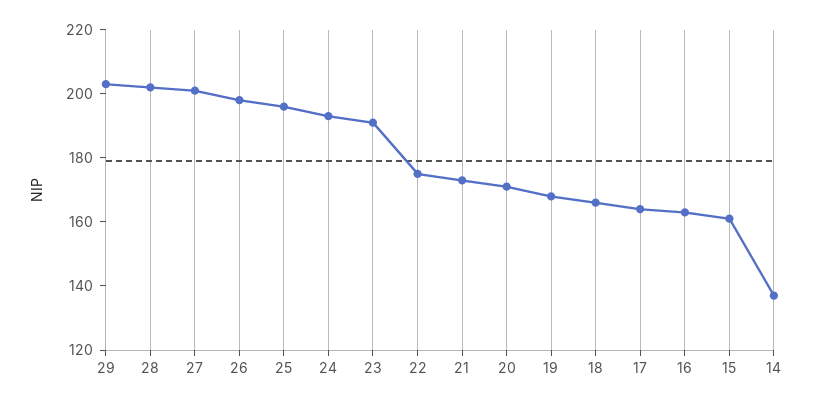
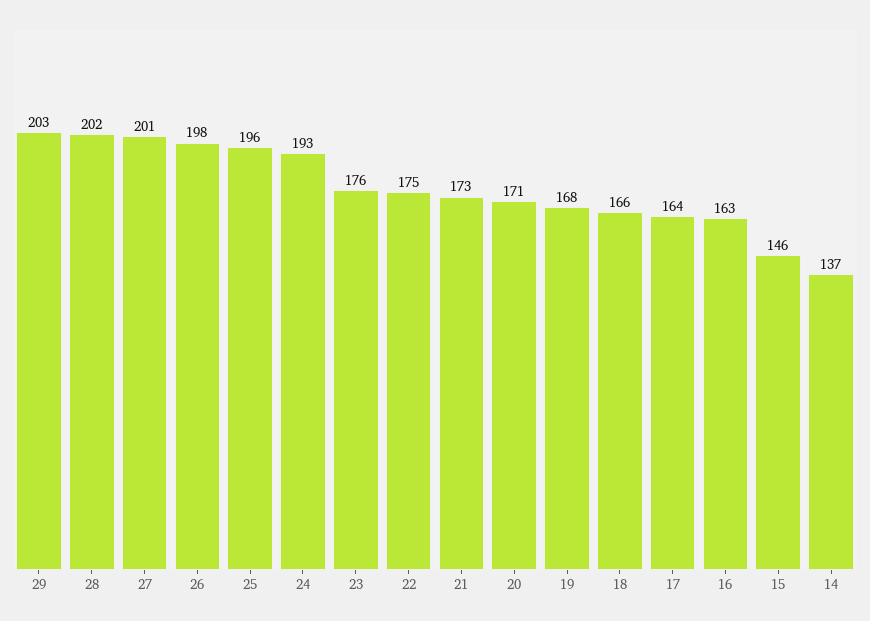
  {
    "29": 203,
    "28": 202,
    "27": 201,
    "26": 198,
    "25": 196,
    "24": 193,
-   "23": 190,
+   "23": 176,
    "22": 175,
    "21": 173,
    "20": 171,
    "19": 168,
    "18": 166,
    "17": 164,
    "16": 163,
-   "15": 160,
+   "15": 146,
    "14": 137
  }

